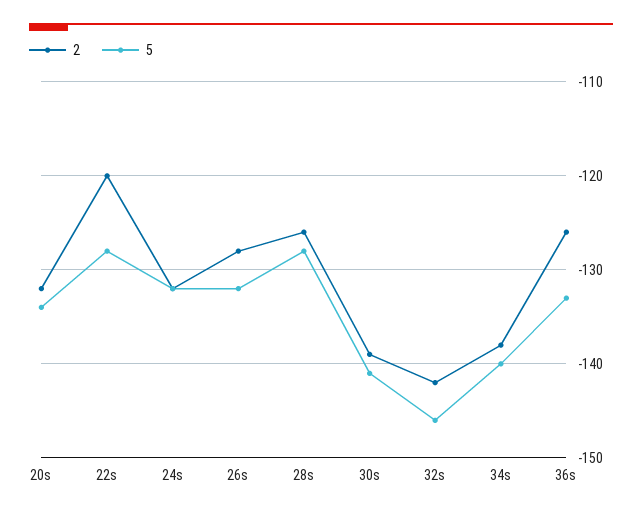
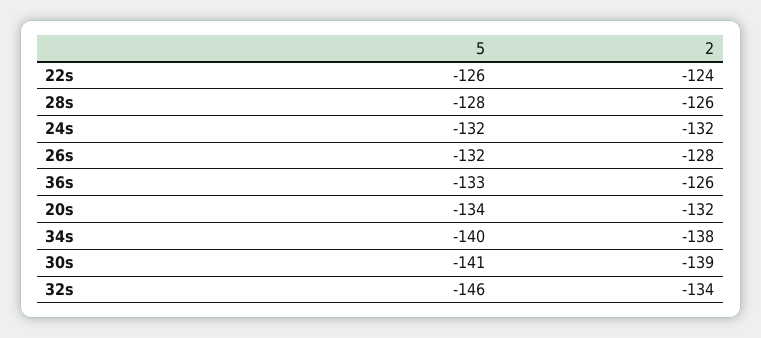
  {
    "2": {
      "20s": -132,
-     "22s": -120,
+     "22s": -124,
      "24s": -132,
      "26s": -128,
      "28s": -126,
      "30s": -139,
-     "32s": -142,
+     "32s": -134,
      "34s": -138,
      "36s": -126
    },
    "5": {
      "20s": -134,
-     "22s": -128,
+     "22s": -126,
      "24s": -132,
      "26s": -132,
      "28s": -128,
      "30s": -141,
      "32s": -146,
      "34s": -140,
      "36s": -133
    }
  }

